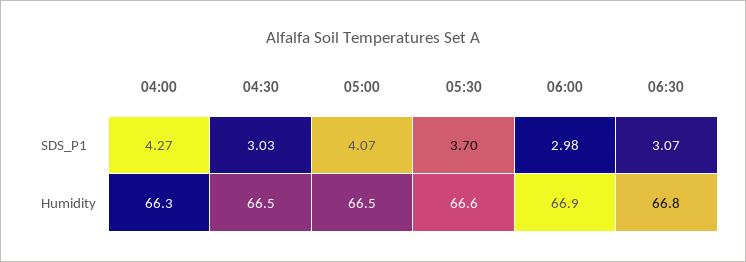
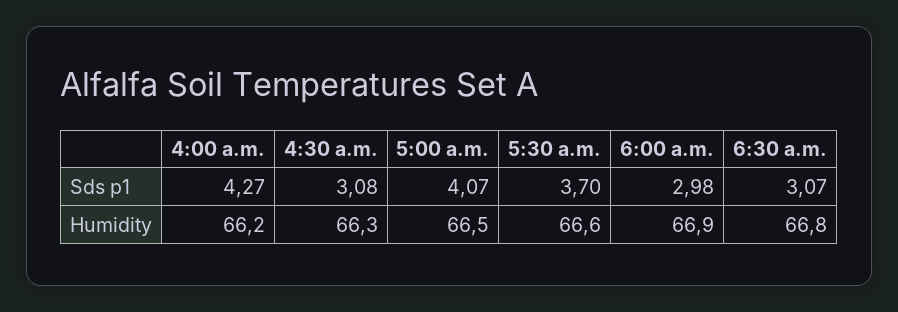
  {
    "04:00": {
      "SDS_P1": 4.27,
-     "Humidity": 66.3
+     "Humidity": 66.2
    },
    "04:30": {
-     "SDS_P1": 3.03,
+     "SDS_P1": 3.08,
-     "Humidity": 66.5
+     "Humidity": 66.3
    },
    "05:00": {
      "SDS_P1": 4.07,
      "Humidity": 66.5
    },
    "05:30": {
      "SDS_P1": 3.7,
      "Humidity": 66.6
    },
    "06:00": {
      "SDS_P1": 2.98,
      "Humidity": 66.9
    },
    "06:30": {
      "SDS_P1": 3.07,
      "Humidity": 66.8
    }
  }

